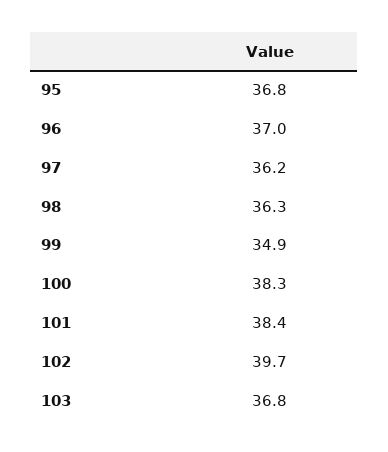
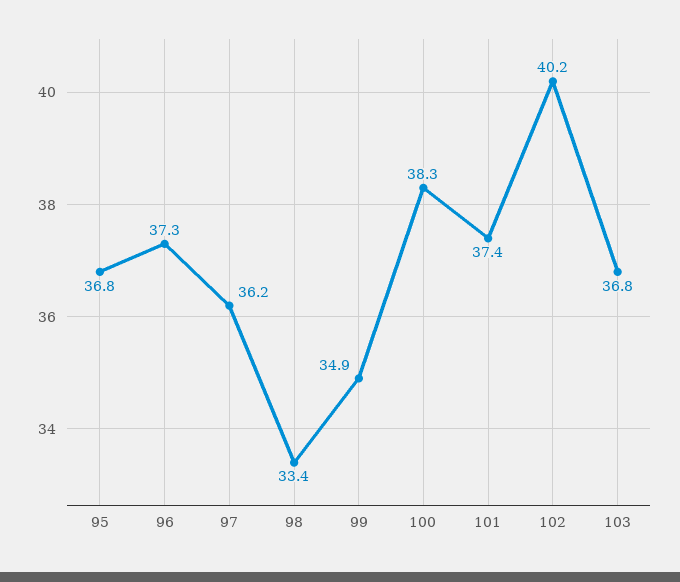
  {
    "95": 36.8,
-   "96": 37,
+   "96": 37.3,
    "97": 36.2,
-   "98": 36.3,
+   "98": 33.4,
    "99": 34.9,
    "100": 38.3,
-   "101": 38.4,
+   "101": 37.4,
-   "102": 39.7,
+   "102": 40.2,
    "103": 36.8
  }

